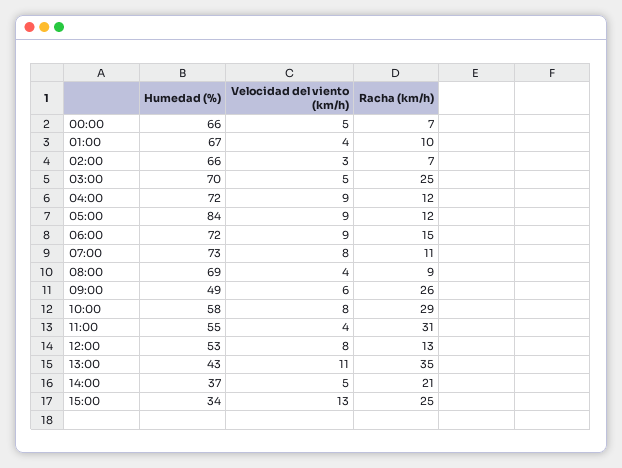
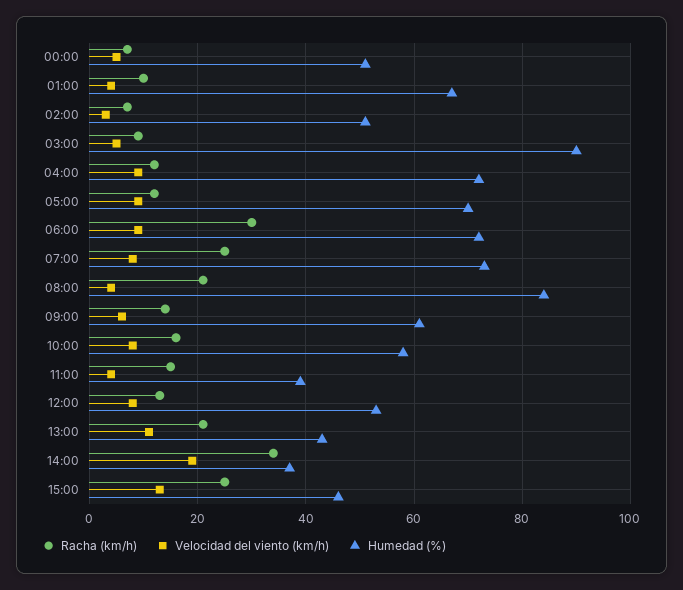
  {
    "Humedad (%)": {
-     "00:00": 66,
+     "00:00": 50,
      "01:00": 67,
-     "02:00": 66,
+     "02:00": 50,
-     "03:00": 70,
+     "03:00": 90,
      "04:00": 72,
-     "05:00": 84,
+     "05:00": 70,
      "06:00": 72,
      "07:00": 73,
-     "08:00": 69,
+     "08:00": 85,
-     "09:00": 49,
+     "09:00": 60,
      "10:00": 58,
-     "11:00": 55,
+     "11:00": 40,
      "12:00": 53,
      "13:00": 43,
      "14:00": 37,
-     "15:00": 34
+     "15:00": 45
    },
    "Velocidad del viento (km/h)": {
      "00:00": 5,
      "01:00": 4,
      "02:00": 3,
      "03:00": 5,
      "04:00": 9,
      "05:00": 9,
      "06:00": 9,
      "07:00": 8,
      "08:00": 4,
      "09:00": 6,
      "10:00": 8,
      "11:00": 4,
      "12:00": 8,
      "13:00": 11,
-     "14:00": 5,
+     "14:00": 20,
      "15:00": 13
    },
    "Racha (km/h)": {
      "00:00": 7,
      "01:00": 10,
      "02:00": 7,
-     "03:00": 25,
+     "03:00": 10,
      "04:00": 12,
      "05:00": 12,
-     "06:00": 15,
+     "06:00": 30,
-     "07:00": 11,
+     "07:00": 25,
-     "08:00": 9,
+     "08:00": 20,
-     "09:00": 26,
+     "09:00": 15,
-     "10:00": 29,
+     "10:00": 15,
-     "11:00": 31,
+     "11:00": 15,
      "12:00": 13,
-     "13:00": 35,
+     "13:00": 20,
-     "14:00": 21,
+     "14:00": 35,
      "15:00": 25
    }
  }

